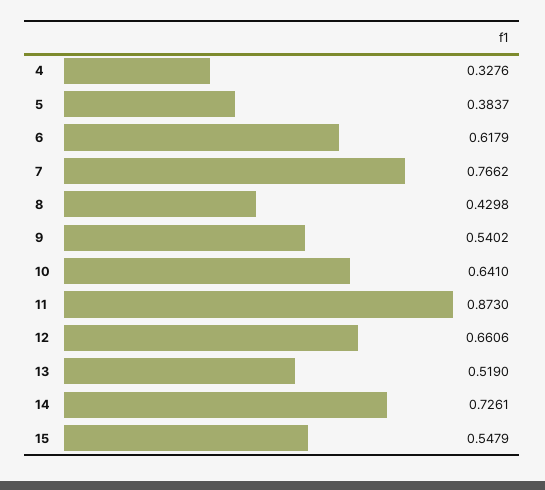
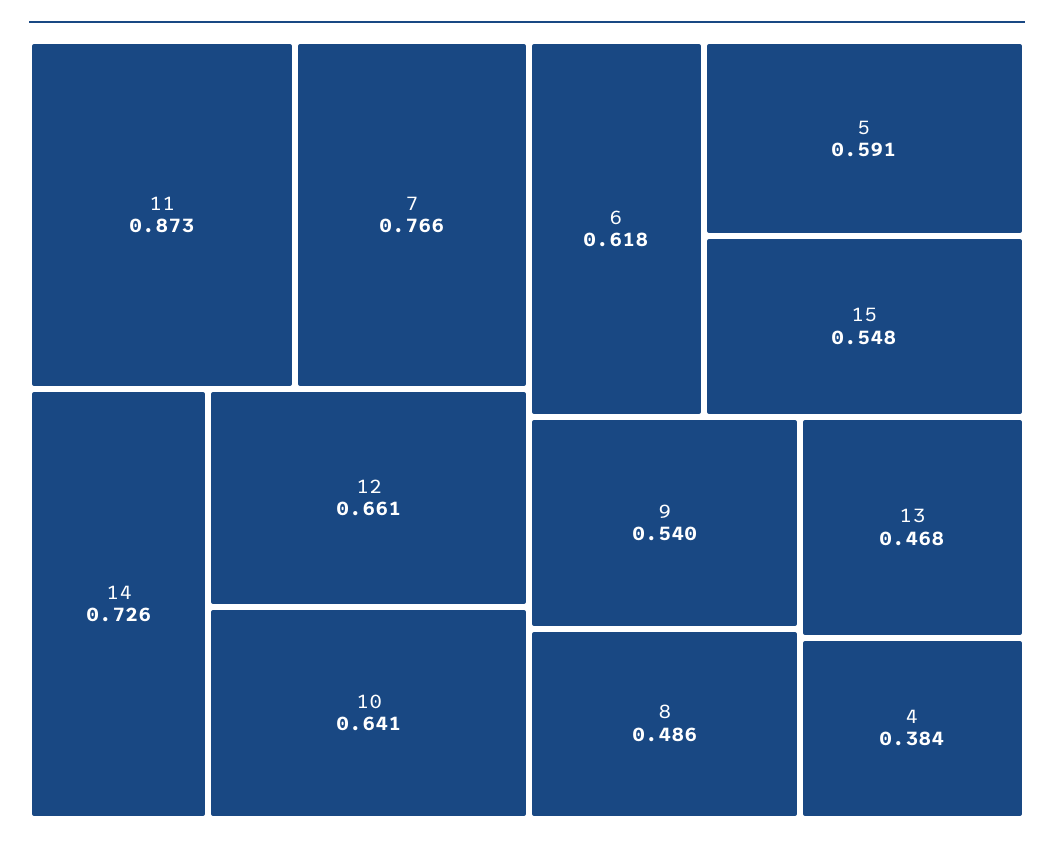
  {
-   "4": 0.3276,
+   "4": 0.384,
-   "5": 0.3837,
+   "5": 0.591,
    "6": 0.6179,
    "7": 0.7662,
-   "8": 0.4298,
+   "8": 0.486,
    "9": 0.5402,
    "10": 0.641,
    "11": 0.873,
    "12": 0.6606,
-   "13": 0.519,
+   "13": 0.468,
    "14": 0.7261,
    "15": 0.5479
  }

